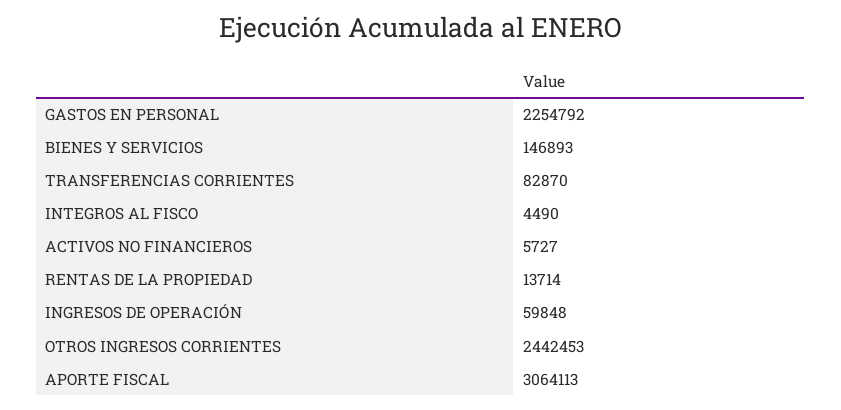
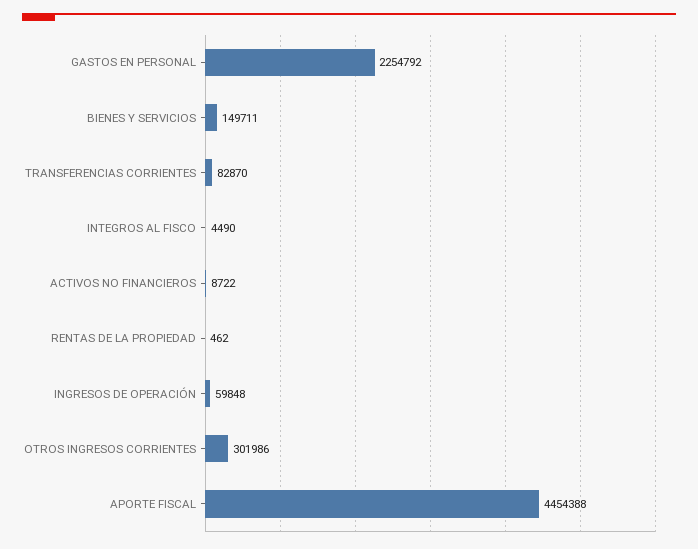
  {
    "GASTOS EN PERSONAL": 2254792,
-   "BIENES Y SERVICIOS": 146893,
+   "BIENES Y SERVICIOS": 149711,
    "TRANSFERENCIAS CORRIENTES": 82870,
    "INTEGROS AL FISCO": 4490,
-   "ACTIVOS NO FINANCIEROS": 5727,
+   "ACTIVOS NO FINANCIEROS": 8722,
-   "RENTAS DE LA PROPIEDAD": 13714,
+   "RENTAS DE LA PROPIEDAD": 462,
    "INGRESOS DE OPERACIÓN": 59848,
-   "OTROS INGRESOS CORRIENTES": 2442453,
+   "OTROS INGRESOS CORRIENTES": 301986,
-   "APORTE FISCAL": 3064113
+   "APORTE FISCAL": 4454388
  }

